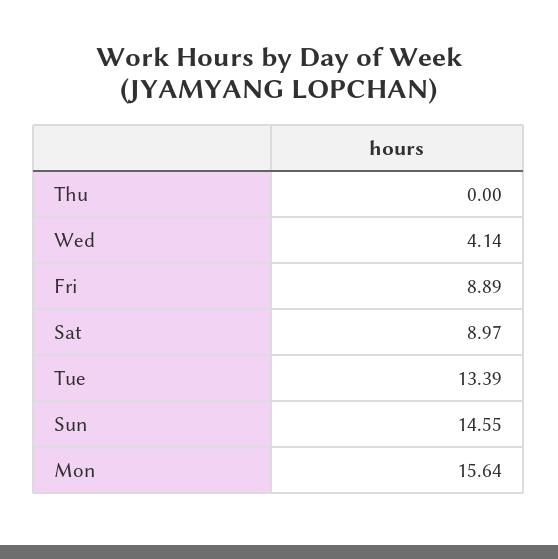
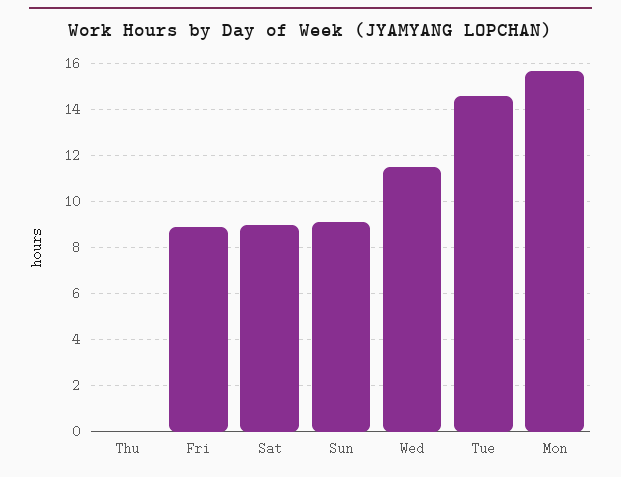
  {
    "Thu": 0,
-   "Wed": 4.14,
+   "Wed": 11.5,
    "Fri": 8.89,
    "Sat": 8.97,
-   "Tue": 13.39,
+   "Tue": 14.5,
-   "Sun": 14.55,
+   "Sun": 9,
    "Mon": 15.64
  }

